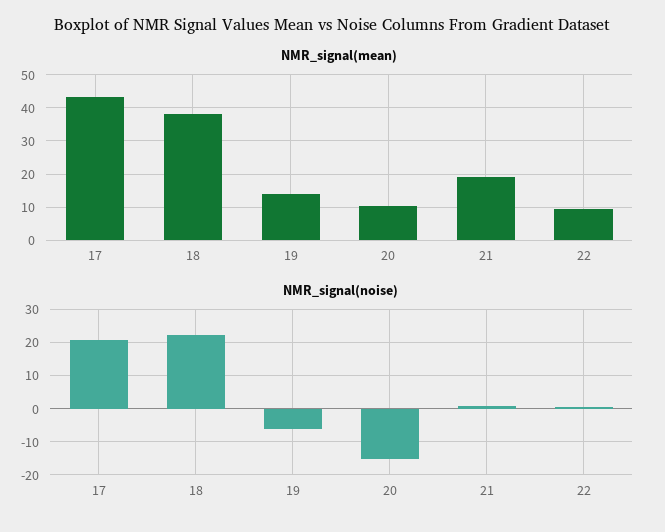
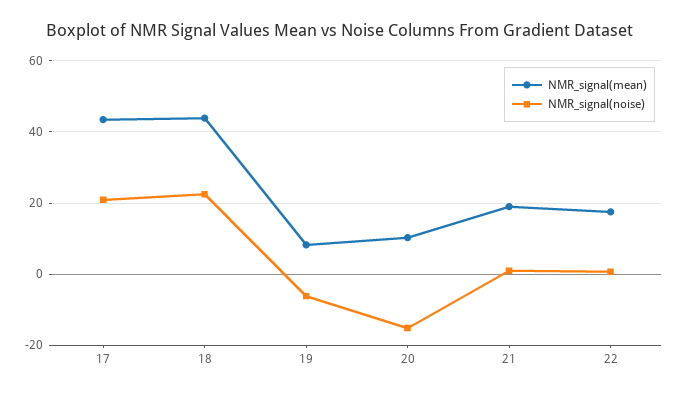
  {
    "NMR_signal(mean)": {
      "17": 44,
-     "18": 38,
+     "18": 44,
-     "19": 14,
+     "19": 8,
      "20": 10,
      "21": 18,
-     "22": 10
+     "22": 18
    },
    "NMR_signal(noise)": {
      "17": 20,
      "18": 22,
      "19": -6,
      "20": -16,
      "21": 0,
      "22": 0
    }
  }

